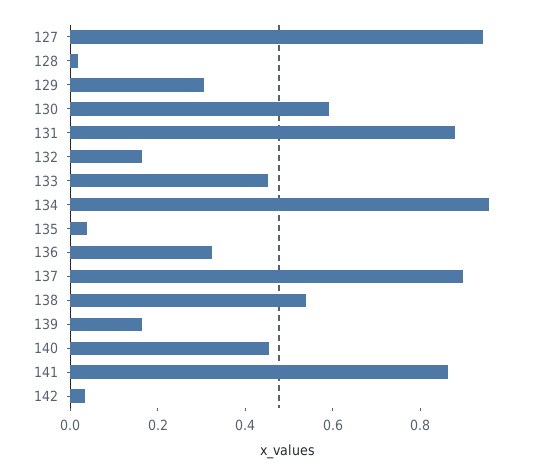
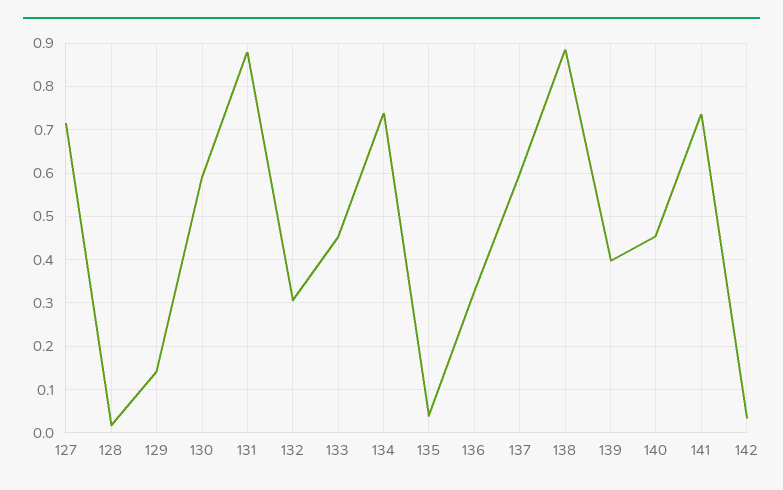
  {
-   "127": 0.95,
+   "127": 0.72,
    "128": 0.02,
-   "129": 0.3,
+   "129": 0.14,
    "130": 0.6,
    "131": 0.88,
-   "132": 0.15,
+   "132": 0.3,
    "133": 0.46,
-   "134": 0.95,
+   "134": 0.74,
    "135": 0.04,
    "136": 0.32,
-   "137": 0.9,
+   "137": 0.6,
-   "138": 0.55,
+   "138": 0.88,
-   "139": 0.15,
+   "139": 0.4,
    "140": 0.46,
-   "141": 0.85,
+   "141": 0.74,
    "142": 0.04
  }

